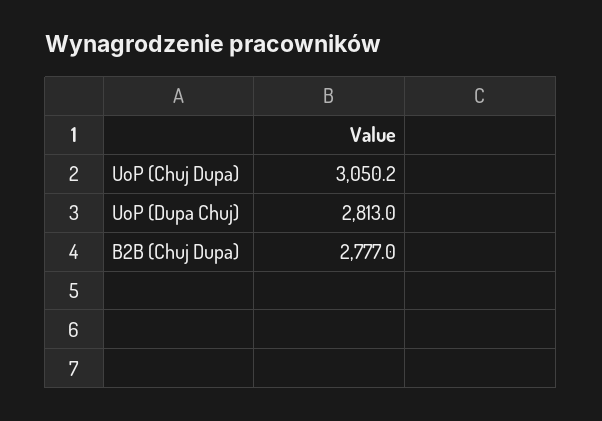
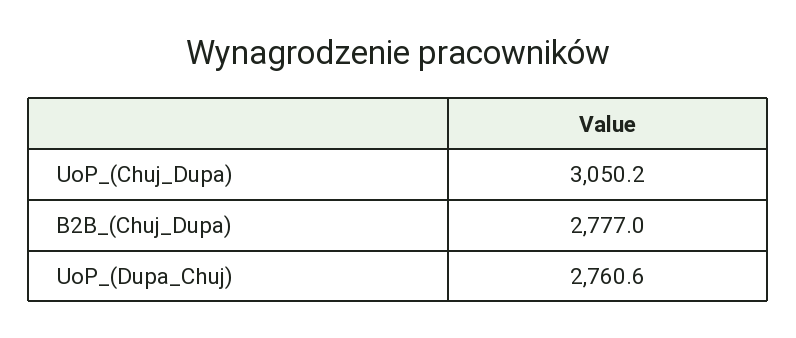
  {
    "UoP (Chuj Dupa)": 3050.2,
-   "UoP (Dupa Chuj)": 2813,
+   "UoP (Dupa Chuj)": 2760.6,
    "B2B (Chuj Dupa)": 2777
  }

